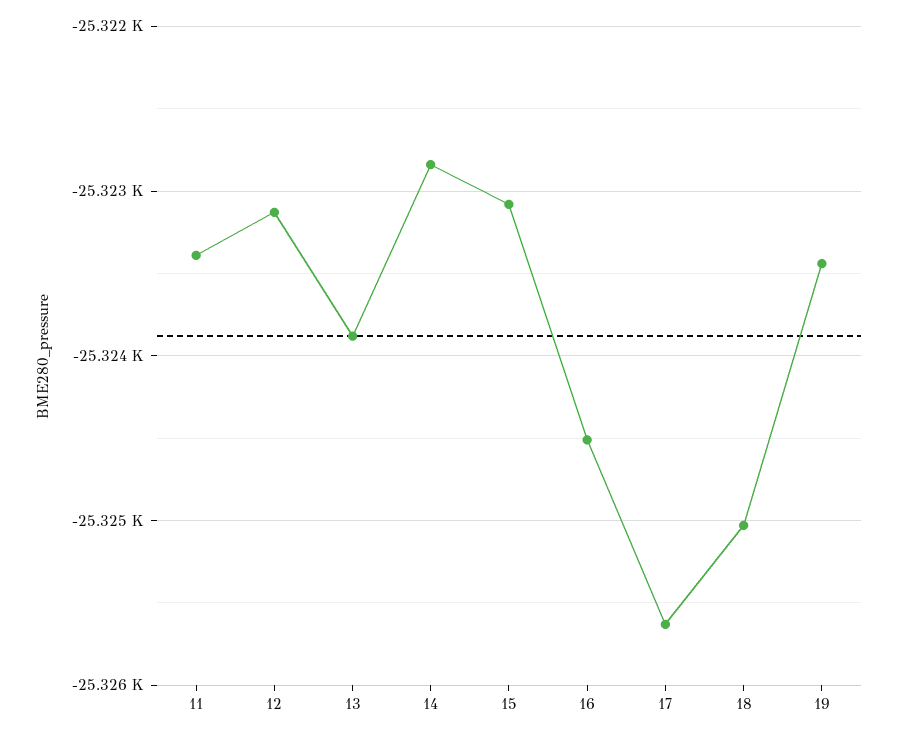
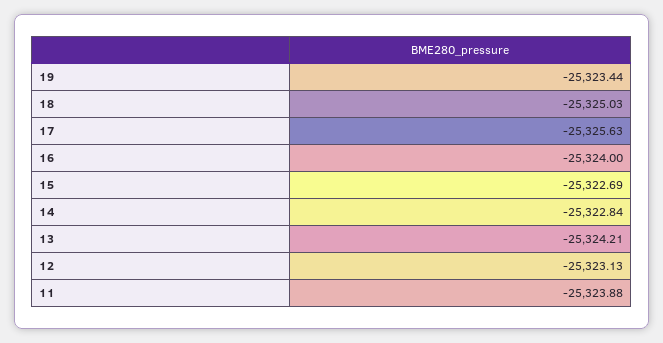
  {
-   "11": -25323.4,
+   "11": -25323.88,
    "12": -25323.13,
-   "13": -25323.9,
+   "13": -25324.21,
    "14": -25322.84,
-   "15": -25323.1,
+   "15": -25322.69,
-   "16": -25324.5,
+   "16": -25324,
    "17": -25325.63,
    "18": -25325.03,
    "19": -25323.44
  }

